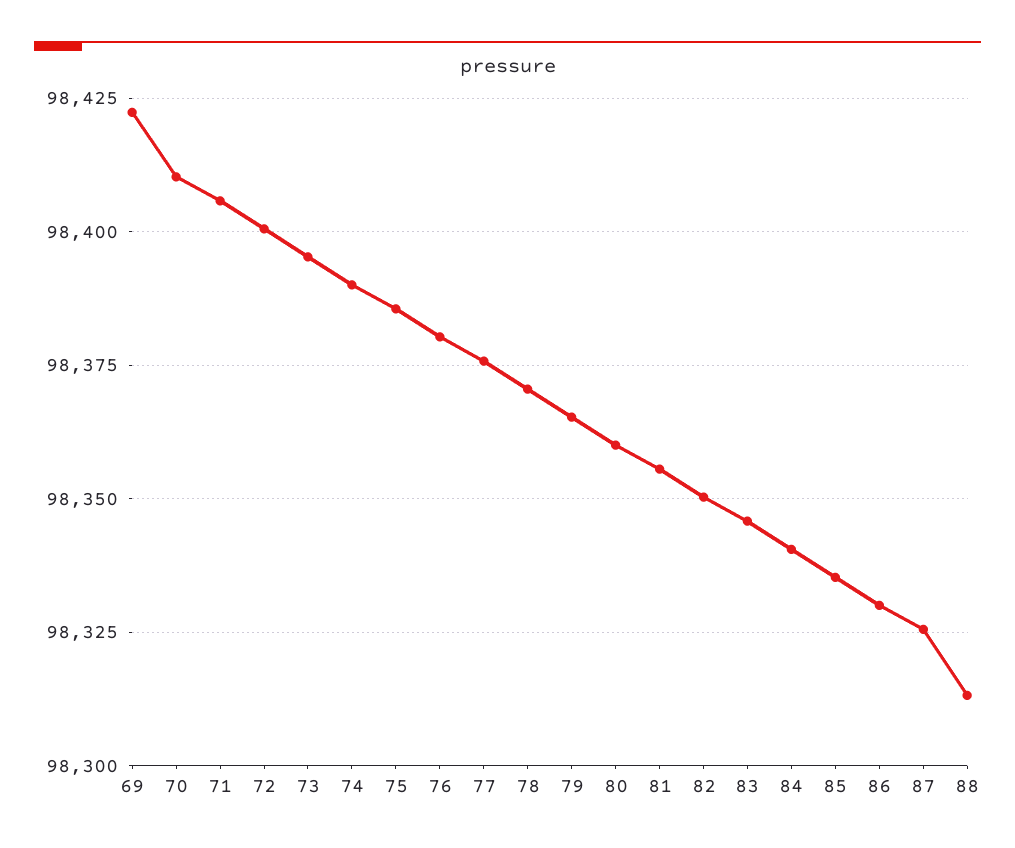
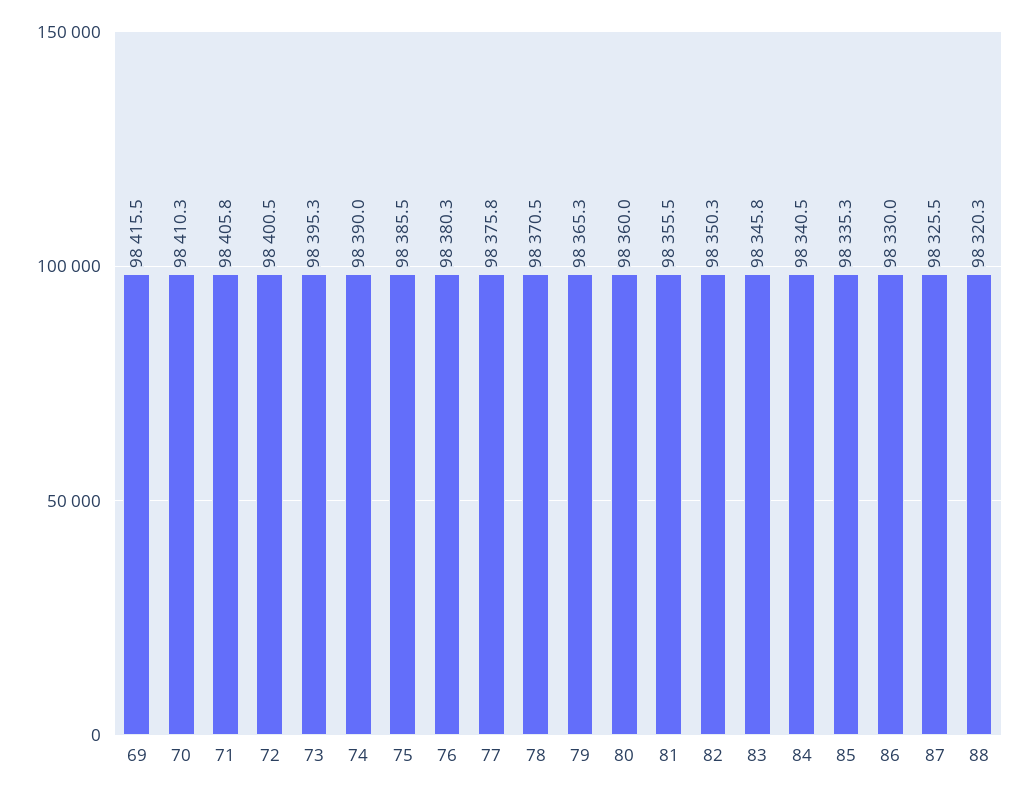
  {
-   "69": 98422.5,
+   "69": 98415.5,
    "70": 98410.3,
    "71": 98405.8,
    "72": 98400.5,
    "73": 98395.3,
    "74": 98390,
    "75": 98385.5,
    "76": 98380.3,
    "77": 98375.8,
    "78": 98370.5,
    "79": 98365.3,
    "80": 98360,
    "81": 98355.5,
    "82": 98350.3,
    "83": 98345.8,
    "84": 98340.5,
    "85": 98335.3,
    "86": 98330,
    "87": 98325.5,
-   "88": 98312.5
+   "88": 98320.3
  }

